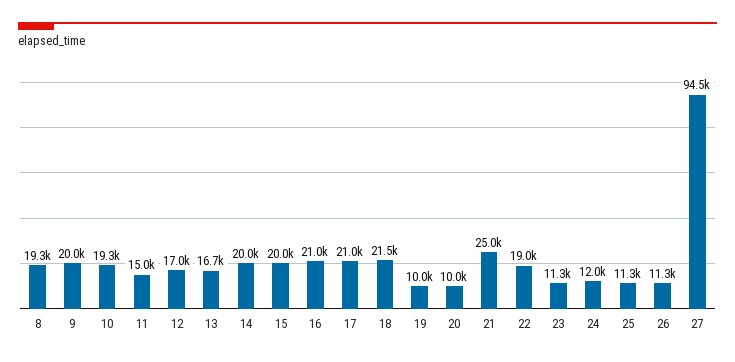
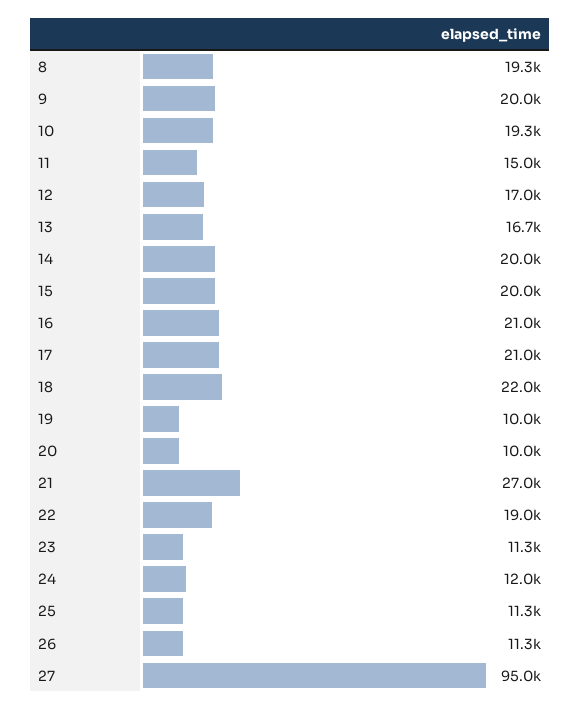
  {
    "8": 19300,
    "9": 20000,
    "10": 19300,
    "11": 15000,
    "12": 17000,
    "13": 16700,
    "14": 20000,
    "15": 20000,
    "16": 21000,
    "17": 21000,
-   "18": 21500,
+   "18": 22000,
    "19": 10000,
    "20": 10000,
-   "21": 25000,
+   "21": 27000,
    "22": 19000,
    "23": 11300,
    "24": 12000,
    "25": 11300,
    "26": 11300,
-   "27": 94500
+   "27": 95000
  }

